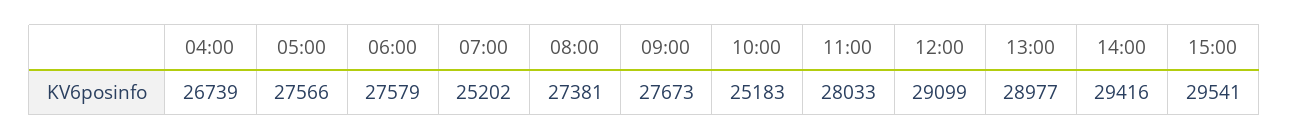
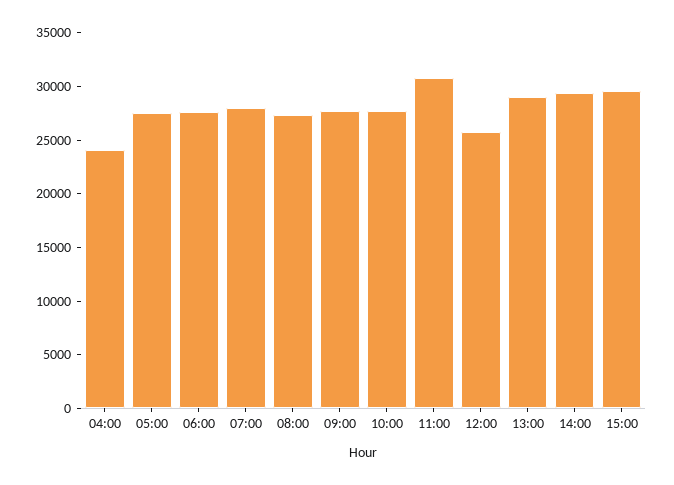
  {
-   "04:00": 26739,
+   "04:00": 24000,
    "05:00": 27566,
    "06:00": 27579,
-   "07:00": 25202,
+   "07:00": 28000,
    "08:00": 27381,
    "09:00": 27673,
-   "10:00": 25183,
+   "10:00": 28000,
-   "11:00": 28033,
+   "11:00": 31000,
-   "12:00": 29099,
+   "12:00": 26000,
    "13:00": 28977,
    "14:00": 29416,
    "15:00": 29541
  }

